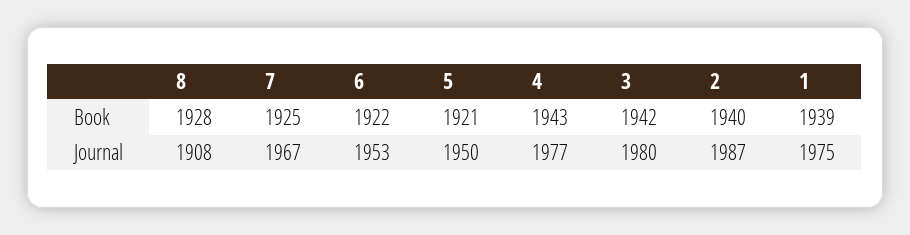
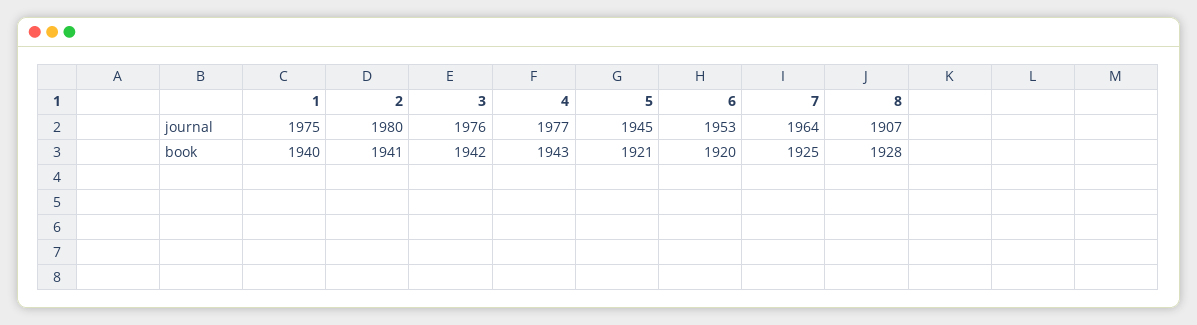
  {
    "8": {
      "Book": 1928,
-     "Journal": 1908
+     "Journal": 1907
    },
    "7": {
      "Book": 1925,
-     "Journal": 1967
+     "Journal": 1964
    },
    "6": {
-     "Book": 1922,
+     "Book": 1920,
      "Journal": 1953
    },
    "5": {
      "Book": 1921,
-     "Journal": 1950
+     "Journal": 1945
    },
    "4": {
      "Book": 1943,
      "Journal": 1977
    },
    "3": {
      "Book": 1942,
-     "Journal": 1980
+     "Journal": 1976
    },
    "2": {
-     "Book": 1940,
+     "Book": 1941,
-     "Journal": 1987
+     "Journal": 1980
    },
    "1": {
-     "Book": 1939,
+     "Book": 1940,
      "Journal": 1975
    }
  }

